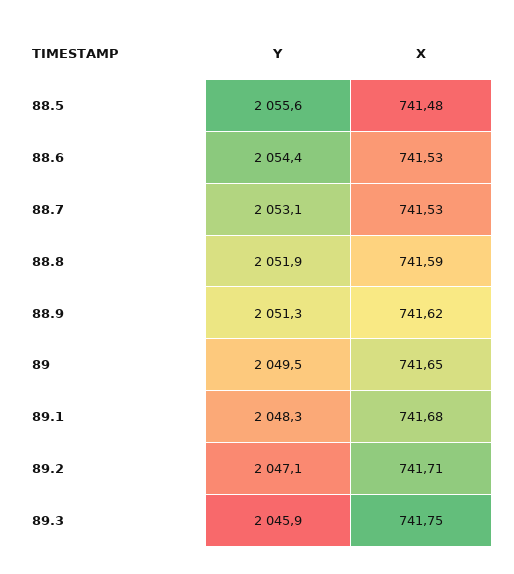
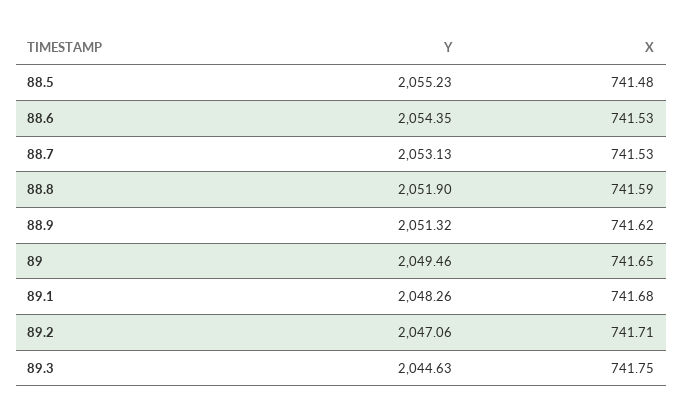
  {
    "Y": {
-     "88.5": 2055.6,
+     "88.5": 2055.23,
      "88.6": 2054.35,
      "88.7": 2053.13,
      "88.8": 2051.9,
      "88.9": 2051.32,
      "89": 2049.46,
      "89.1": 2048.26,
      "89.2": 2047.06,
-     "89.3": 2045.9
+     "89.3": 2044.63
    },
    "X": {
      "88.5": 741.48,
      "88.6": 741.53,
      "88.7": 741.53,
      "88.8": 741.59,
      "88.9": 741.62,
      "89": 741.65,
      "89.1": 741.68,
      "89.2": 741.71,
      "89.3": 741.75
    }
  }

